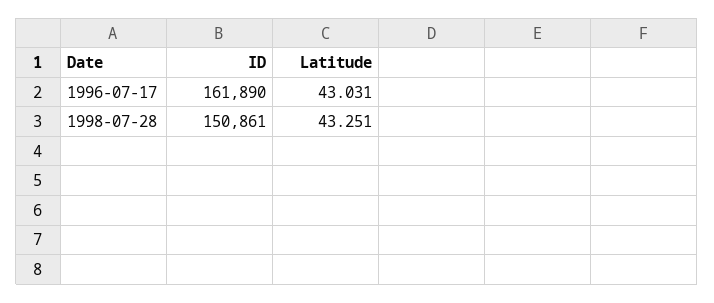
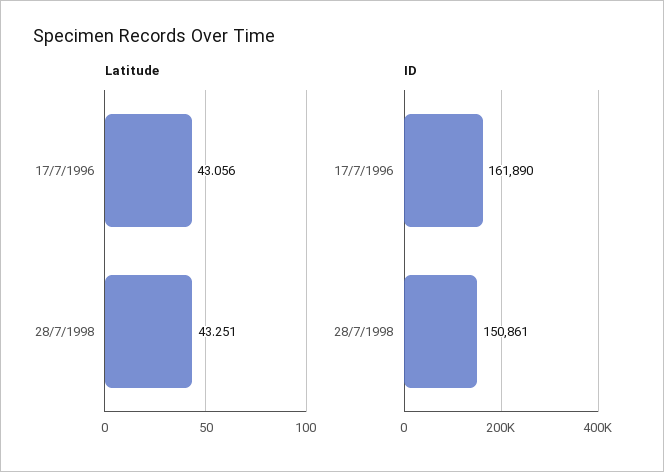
  {
    "ID": {
      "1996-07-17": 161890,
      "1998-07-28": 150861
    },
    "Latitude": {
-     "1996-07-17": 43.031,
+     "1996-07-17": 43.056,
      "1998-07-28": 43.251
    }
  }

